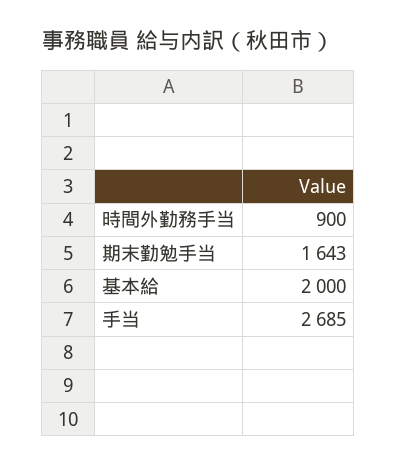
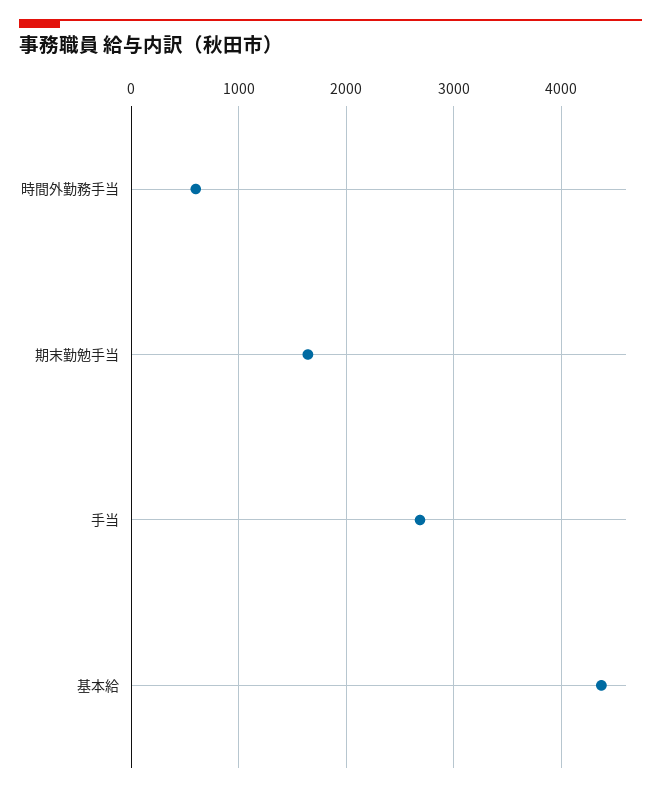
  {
-   "時間外勤務手当": 900,
+   "時間外勤務手当": 600,
    "期末勤勉手当": 1643,
-   "基本給": 2000,
+   "基本給": 4400,
    "手当": 2685
  }

